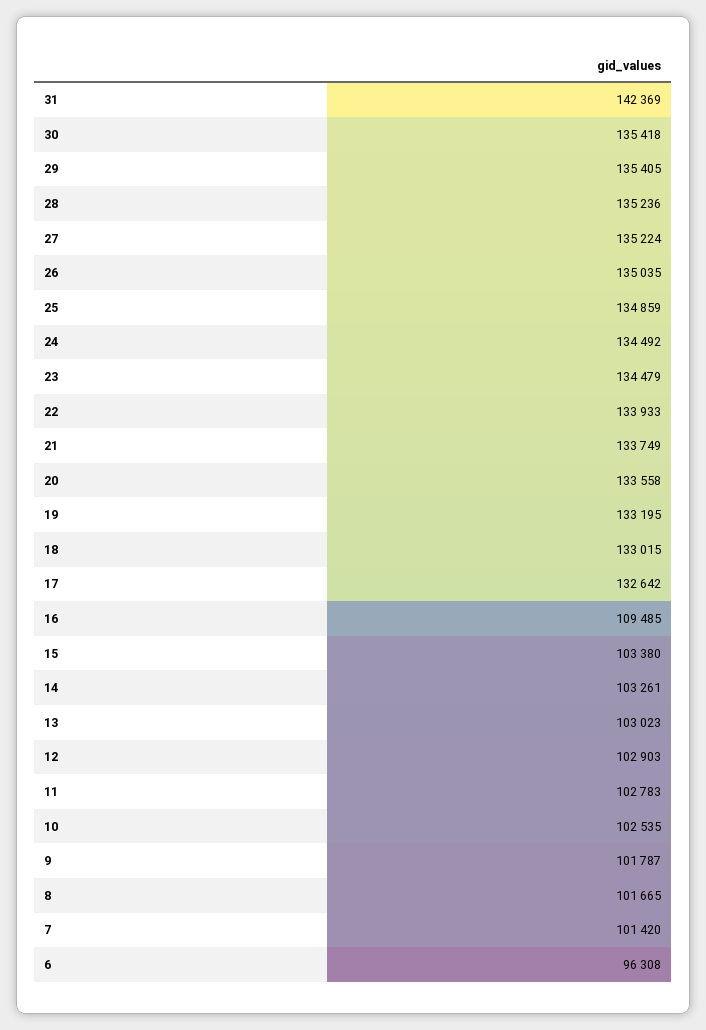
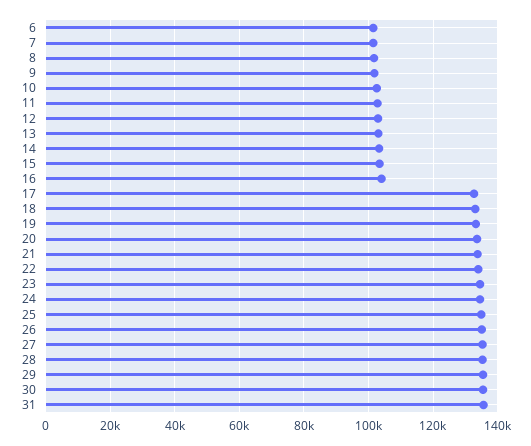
  {
-   "31": 142369,
+   "31": 136000,
    "30": 135418,
    "29": 135405,
    "28": 135236,
    "27": 135224,
    "26": 135035,
    "25": 134859,
    "24": 134492,
    "23": 134479,
    "22": 133933,
    "21": 133749,
    "20": 133558,
    "19": 133195,
    "18": 133015,
    "17": 132642,
-   "16": 109485,
+   "16": 104000,
    "15": 103380,
    "14": 103261,
    "13": 103023,
    "12": 102903,
    "11": 102783,
    "10": 102535,
    "9": 101787,
    "8": 101665,
    "7": 101420,
-   "6": 96308
+   "6": 102000
  }

